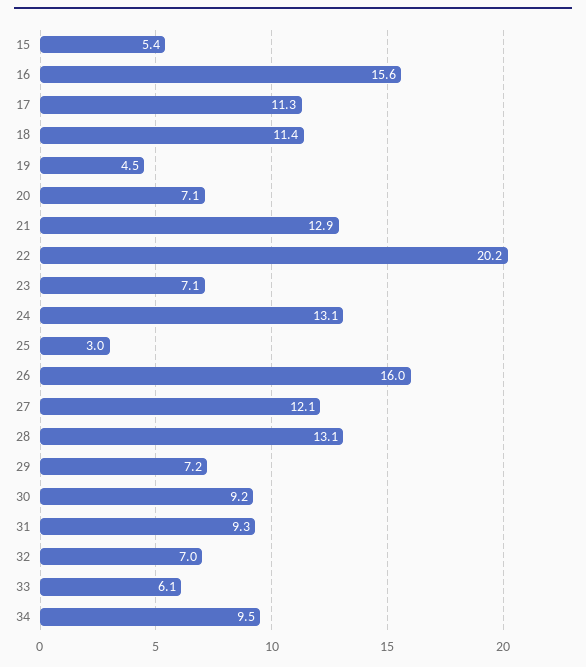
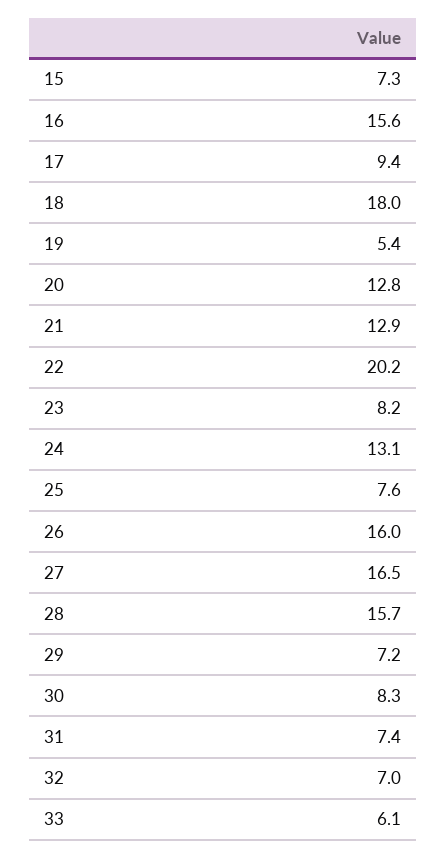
  {
-   "15": 5.4,
+   "15": 7.3,
    "16": 15.6,
-   "17": 11.3,
+   "17": 9.4,
-   "18": 11.4,
+   "18": 18,
-   "19": 4.5,
+   "19": 5.4,
-   "20": 7.1,
+   "20": 12.8,
    "21": 12.9,
    "22": 20.2,
-   "23": 7.1,
+   "23": 8.2,
    "24": 13.1,
-   "25": 3,
+   "25": 7.6,
    "26": 16,
-   "27": 12.1,
+   "27": 16.5,
-   "28": 13.1,
+   "28": 15.7,
    "29": 7.2,
-   "30": 9.2,
+   "30": 8.3,
-   "31": 9.3,
+   "31": 7.4,
    "32": 7,
-   "33": 6.1,
+   "33": 6.1
-   "34": 9.5
  }

